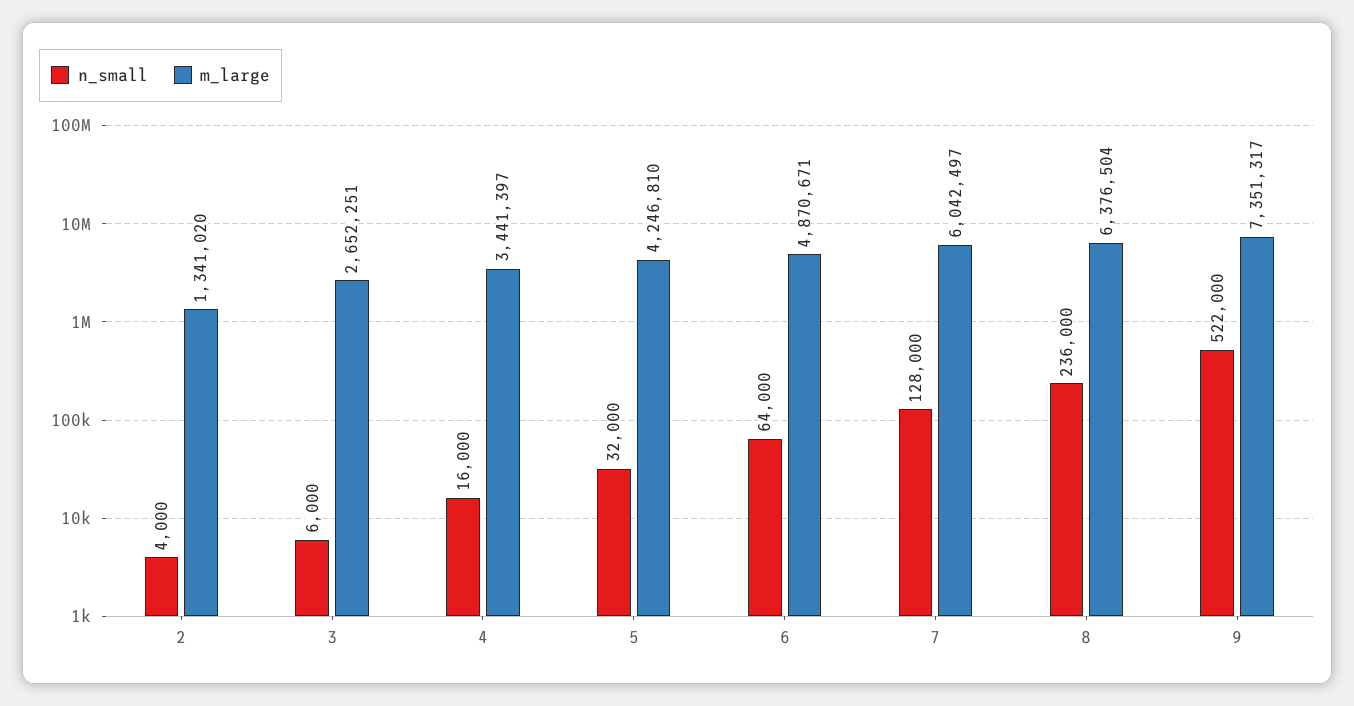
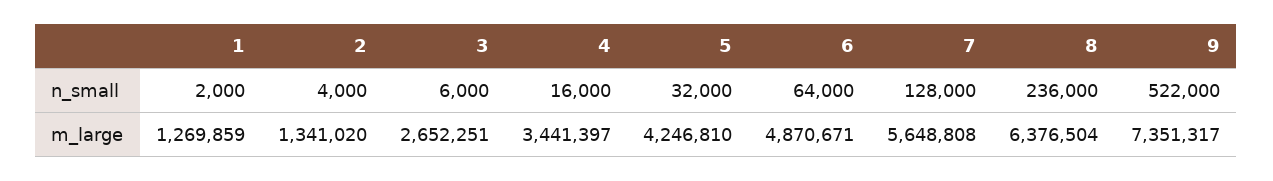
  {
    "n_small": {
      "2": 4000,
      "3": 6000,
      "4": 16000,
      "5": 32000,
      "6": 64000,
      "7": 128000,
      "8": 236000,
-     "9": 522000
+     "9": 522000,
+     "1": 2000
    },
    "m_large": {
      "2": 1341020,
      "3": 2652251,
      "4": 3441397,
      "5": 4246810,
      "6": 4870671,
-     "7": 6042497,
+     "7": 5648808,
      "8": 6376504,
-     "9": 7351317
+     "9": 7351317,
+     "1": 1269859
    }
  }

